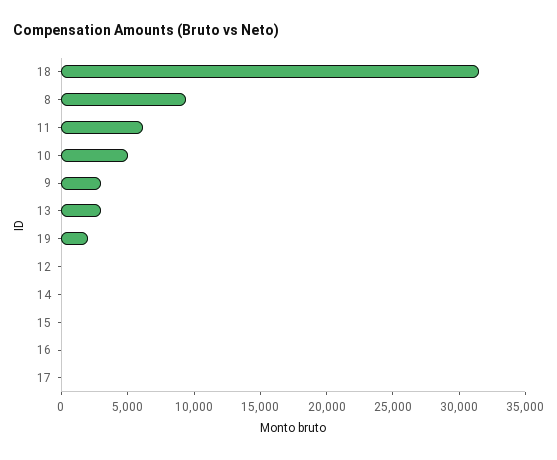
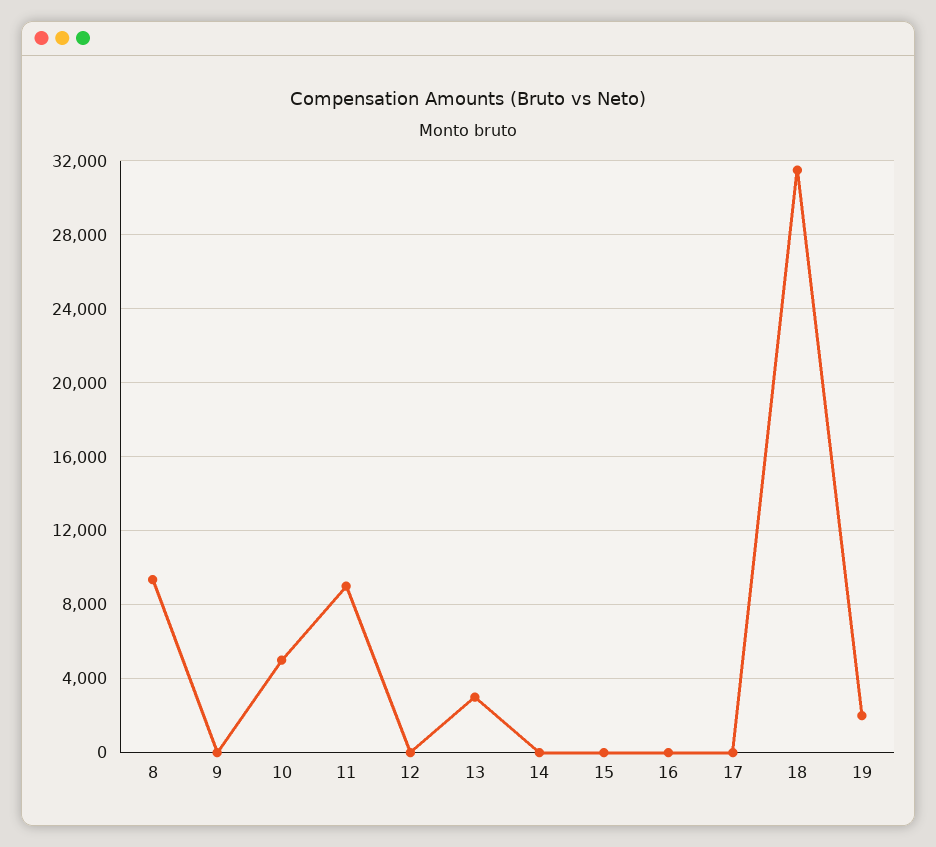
  {
    "18": 31500,
    "8": 9500,
-   "11": 6000,
+   "11": 9000,
    "10": 5000,
-   "9": 3000,
+   "9": 0,
    "13": 3000,
    "19": 2000,
    "12": 0,
    "14": 0,
    "15": 0,
    "16": 0,
    "17": 0
  }

